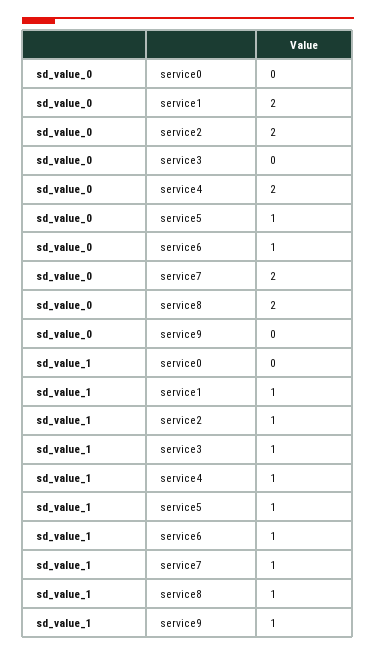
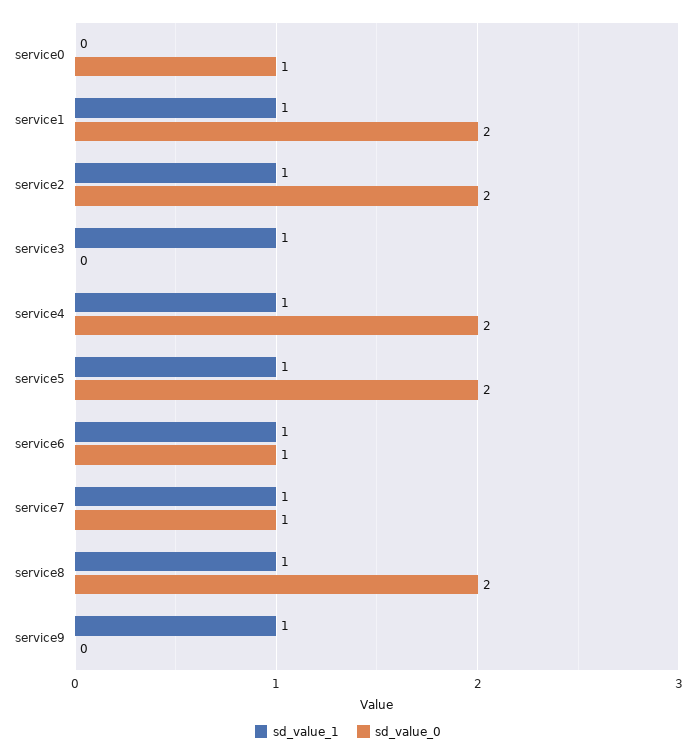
  {
    "sd_value_0": {
-     "service0": 0,
+     "service0": 1,
      "service1": 2,
      "service2": 2,
      "service3": 0,
      "service4": 2,
-     "service5": 1,
+     "service5": 2,
      "service6": 1,
-     "service7": 2,
+     "service7": 1,
      "service8": 2,
      "service9": 0
    },
    "sd_value_1": {
      "service0": 0,
      "service1": 1,
      "service2": 1,
      "service3": 1,
      "service4": 1,
      "service5": 1,
      "service6": 1,
      "service7": 1,
      "service8": 1,
      "service9": 1
    }
  }

